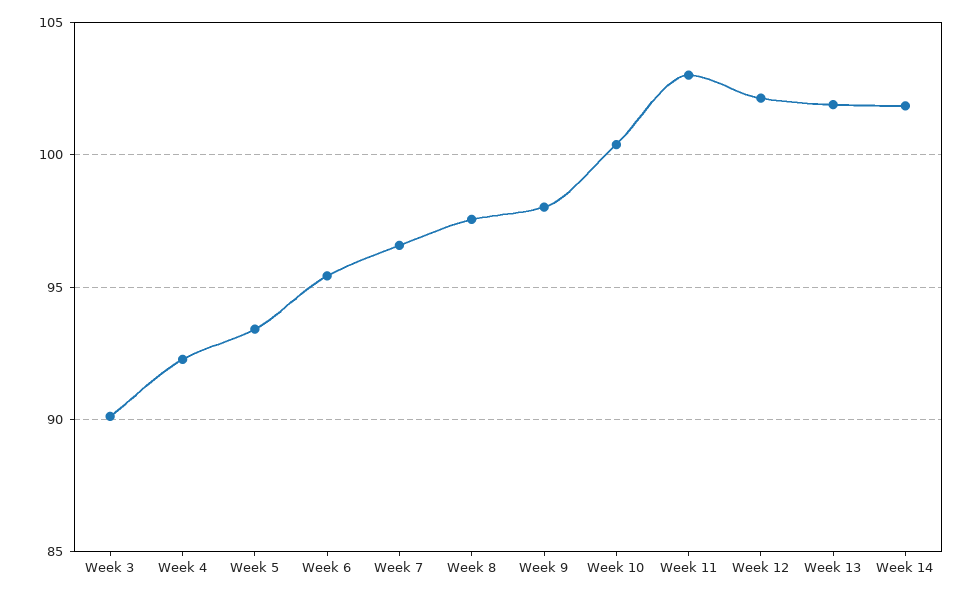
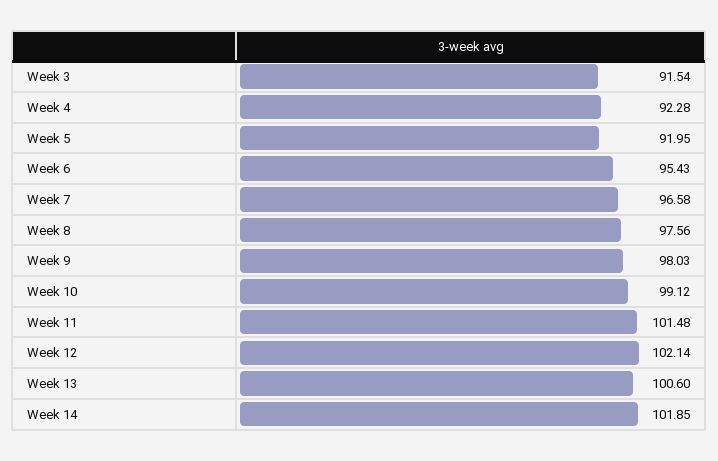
  {
-   "Week 3": 90,
+   "Week 3": 91.54,
    "Week 4": 92.28,
-   "Week 5": 93.5,
+   "Week 5": 91.95,
    "Week 6": 95.43,
    "Week 7": 96.58,
    "Week 8": 97.56,
    "Week 9": 98.03,
-   "Week 10": 100.5,
+   "Week 10": 99.12,
-   "Week 11": 103,
+   "Week 11": 101.48,
    "Week 12": 102.14,
-   "Week 13": 102,
+   "Week 13": 100.6,
    "Week 14": 101.85
  }

